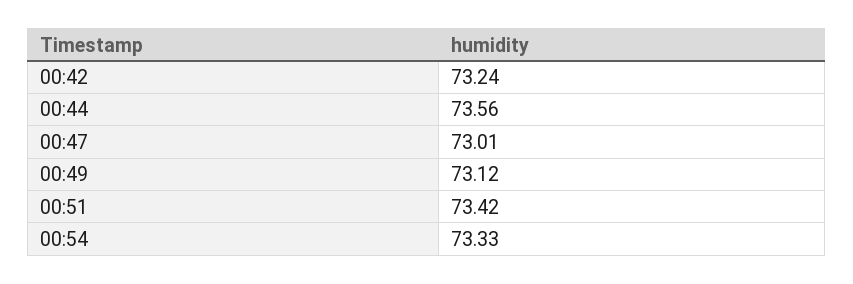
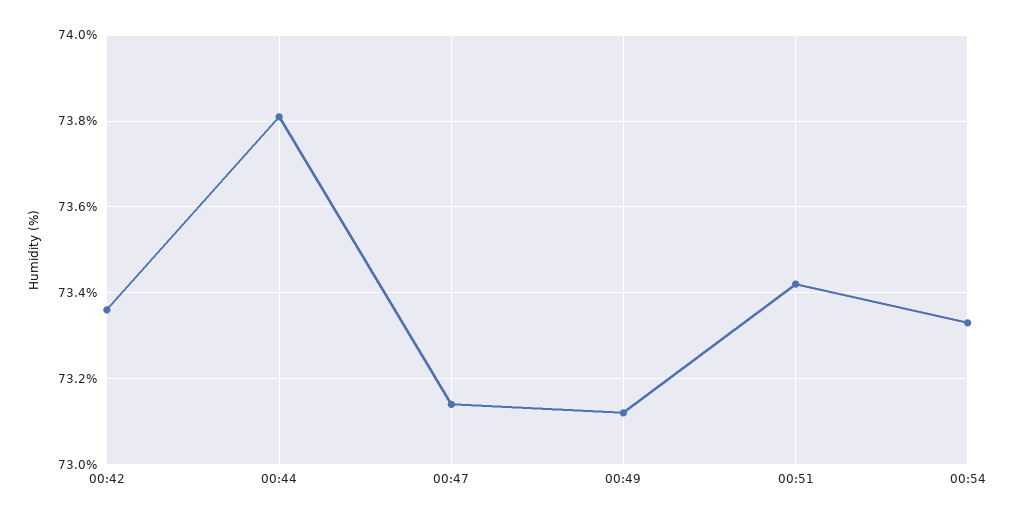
  {
-   "00:42": 73.24,
+   "00:42": 73.35,
-   "00:44": 73.56,
+   "00:44": 73.8,
-   "00:47": 73.01,
+   "00:47": 73.15,
    "00:49": 73.12,
    "00:51": 73.42,
    "00:54": 73.33
  }

